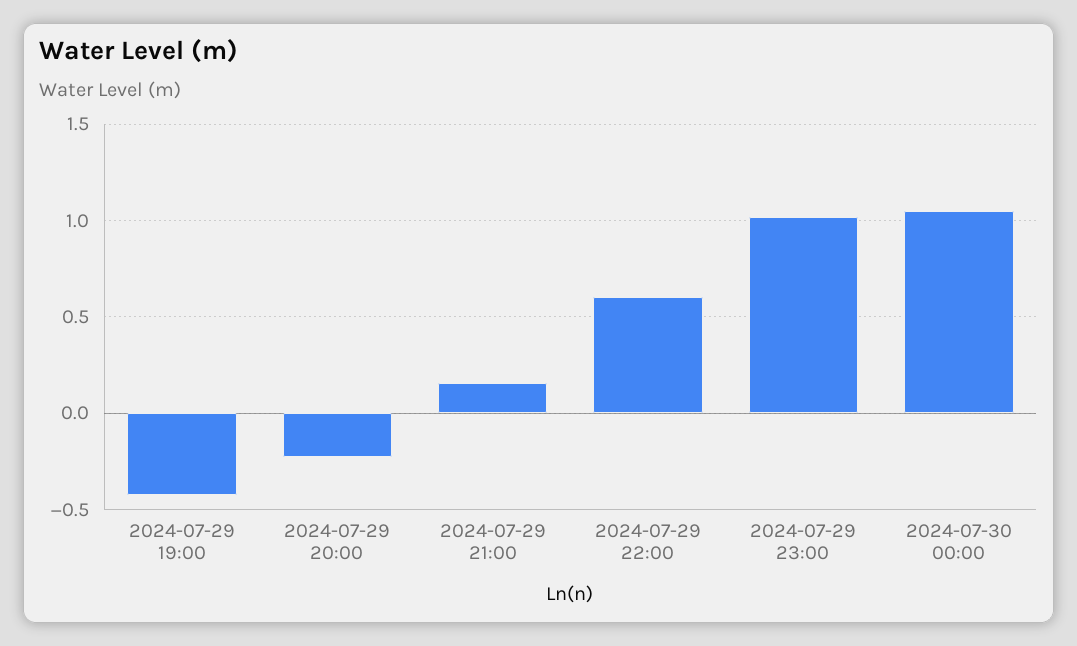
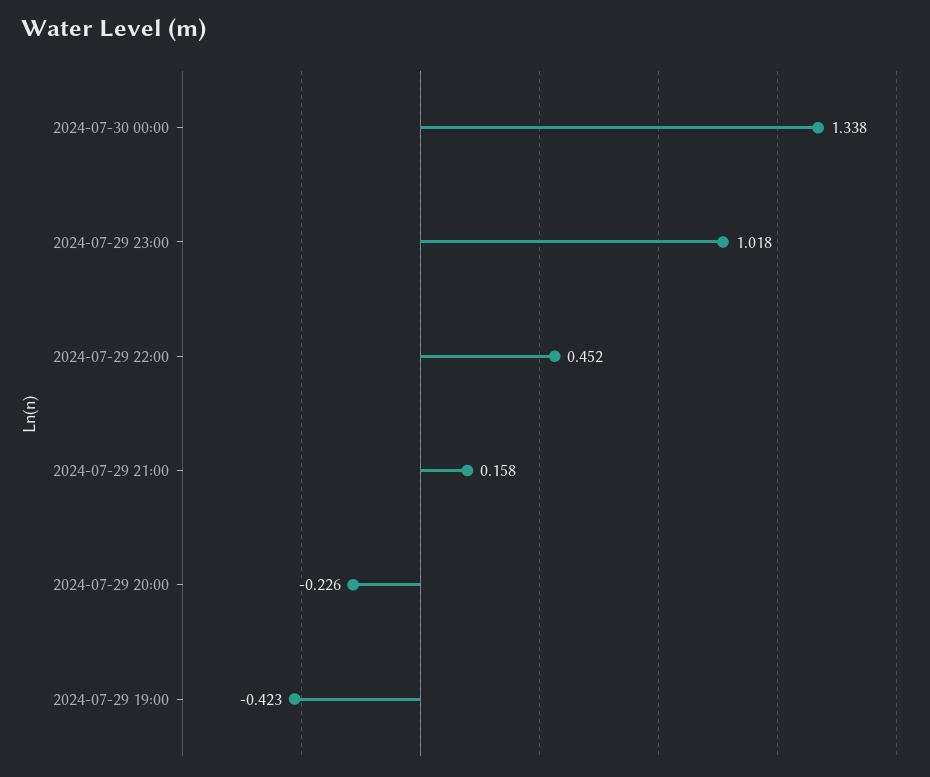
  {
    "2024-07-29 19:00": -0.423,
    "2024-07-29 20:00": -0.226,
    "2024-07-29 21:00": 0.158,
-   "2024-07-29 22:00": 0.6,
+   "2024-07-29 22:00": 0.452,
    "2024-07-29 23:00": 1.018,
-   "2024-07-30 00:00": 1.05
+   "2024-07-30 00:00": 1.338
  }

